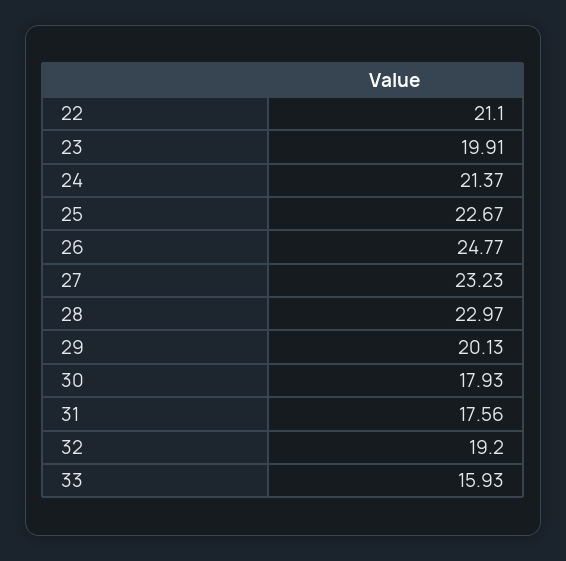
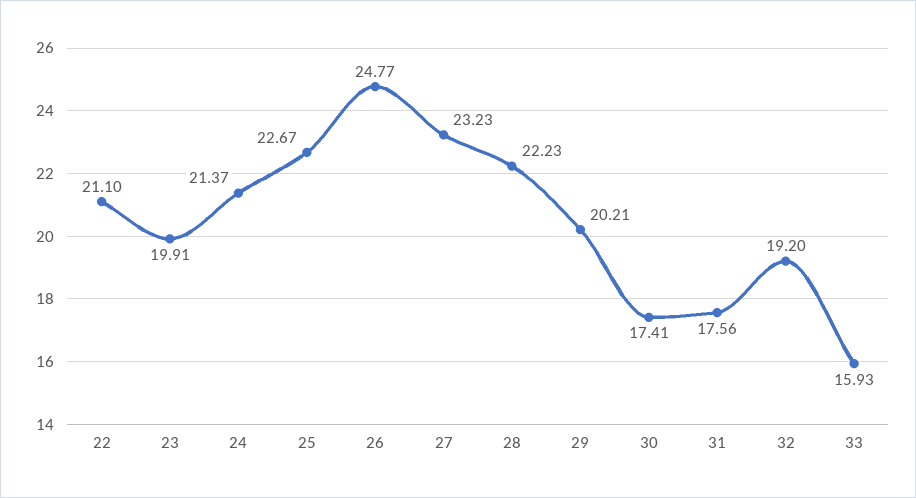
  {
    "22": 21.1,
    "23": 19.91,
    "24": 21.37,
    "25": 22.67,
    "26": 24.77,
    "27": 23.23,
-   "28": 22.97,
+   "28": 22.23,
-   "29": 20.13,
+   "29": 20.21,
-   "30": 17.93,
+   "30": 17.41,
    "31": 17.56,
    "32": 19.2,
    "33": 15.93
  }

